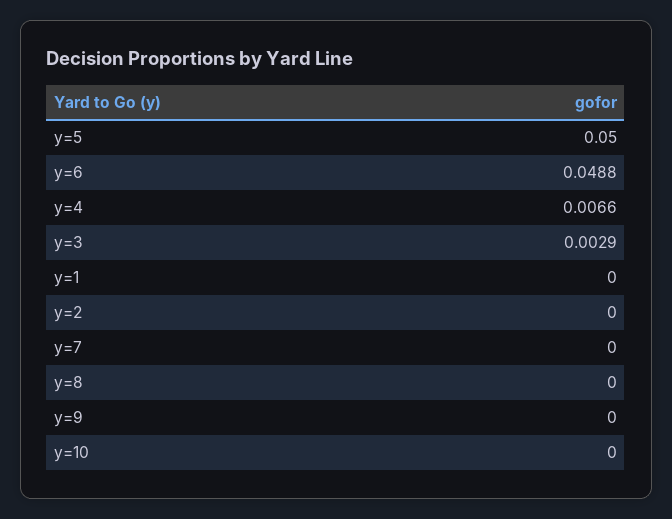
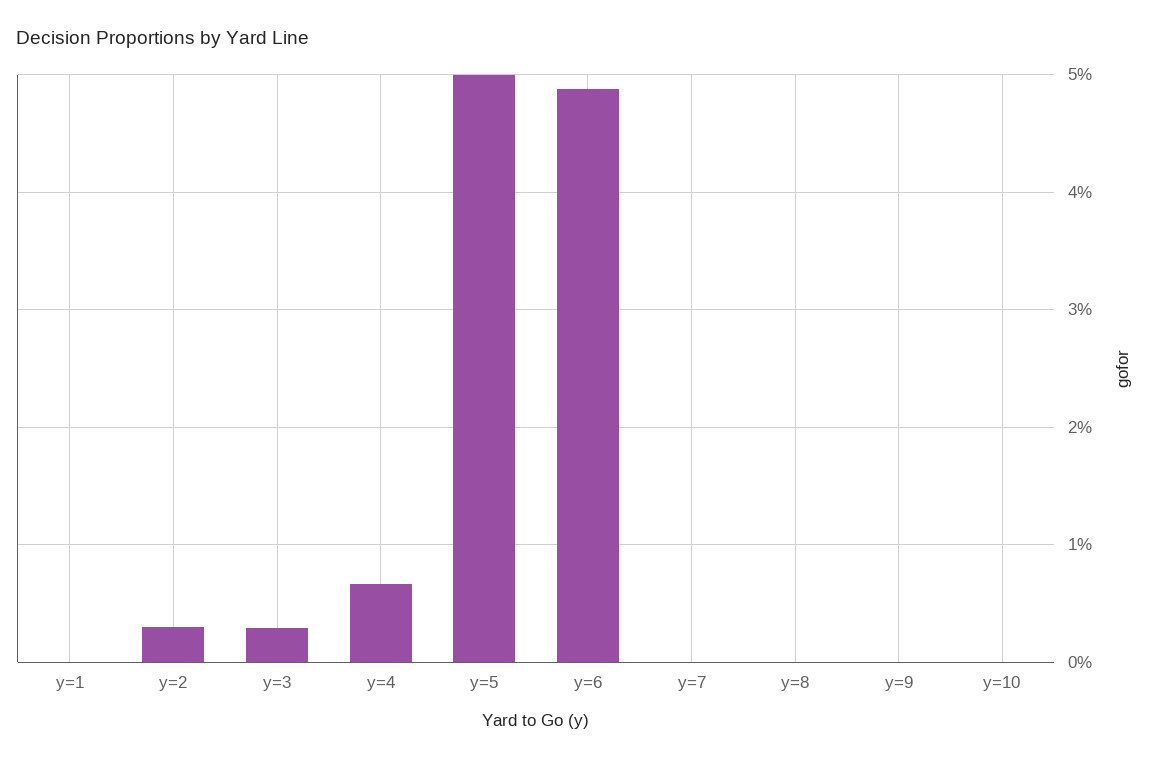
  {
    "y=5": 0.05,
    "y=6": 0.0488,
    "y=4": 0.0066,
    "y=3": 0.0029,
    "y=1": 0,
-   "y=2": 0,
+   "y=2": 0.003,
    "y=7": 0,
    "y=8": 0,
    "y=9": 0,
    "y=10": 0
  }

